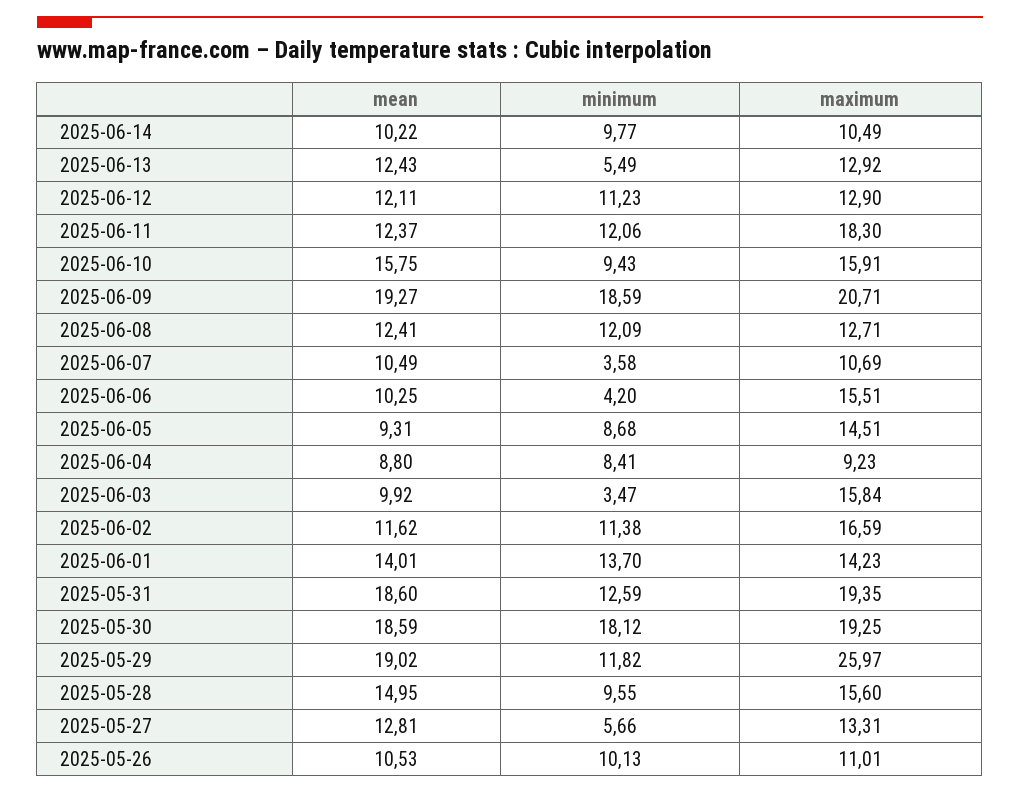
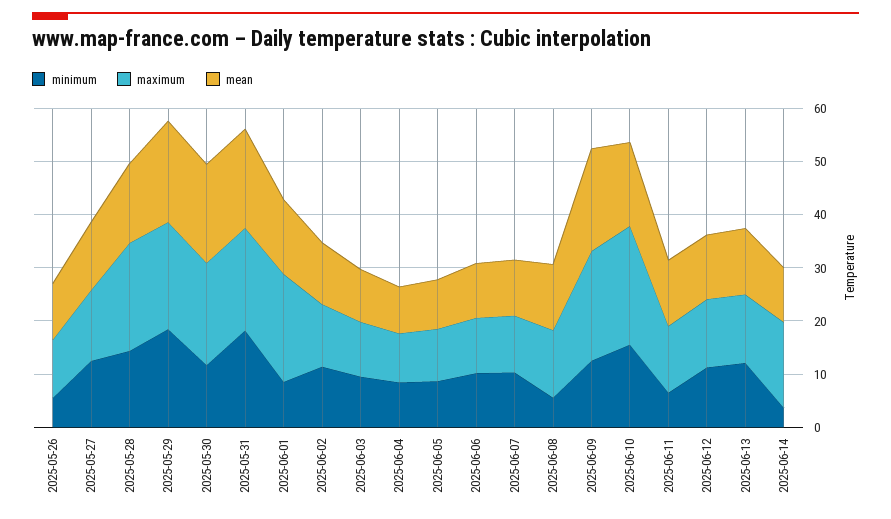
  {
    "mean": {
      "2025-06-14": 10.22,
      "2025-06-13": 12.43,
      "2025-06-12": 12.11,
      "2025-06-11": 12.37,
      "2025-06-10": 15.75,
      "2025-06-09": 19.27,
      "2025-06-08": 12.41,
      "2025-06-07": 10.49,
      "2025-06-06": 10.25,
      "2025-06-05": 9.31,
      "2025-06-04": 8.8,
      "2025-06-03": 9.92,
      "2025-06-02": 11.62,
      "2025-06-01": 14.01,
      "2025-05-31": 18.6,
      "2025-05-30": 18.59,
      "2025-05-29": 19.02,
      "2025-05-28": 14.95,
      "2025-05-27": 12.81,
      "2025-05-26": 10.53
    },
    "minimum": {
-     "2025-06-14": 9.77,
+     "2025-06-14": 4,
-     "2025-06-13": 5.49,
+     "2025-06-13": 12,
      "2025-06-12": 11.23,
-     "2025-06-11": 12.06,
+     "2025-06-11": 6,
-     "2025-06-10": 9.43,
+     "2025-06-10": 16,
-     "2025-06-09": 18.59,
+     "2025-06-09": 12,
-     "2025-06-08": 12.09,
+     "2025-06-08": 6,
-     "2025-06-07": 3.58,
+     "2025-06-07": 10,
-     "2025-06-06": 4.2,
+     "2025-06-06": 10,
      "2025-06-05": 8.68,
      "2025-06-04": 8.41,
-     "2025-06-03": 3.47,
+     "2025-06-03": 10,
      "2025-06-02": 11.38,
-     "2025-06-01": 13.7,
+     "2025-06-01": 8,
-     "2025-05-31": 12.59,
+     "2025-05-31": 18,
-     "2025-05-30": 18.12,
+     "2025-05-30": 12,
-     "2025-05-29": 11.82,
+     "2025-05-29": 18,
-     "2025-05-28": 9.55,
+     "2025-05-28": 14,
-     "2025-05-27": 5.66,
+     "2025-05-27": 12,
-     "2025-05-26": 10.13
+     "2025-05-26": 6
    },
    "maximum": {
-     "2025-06-14": 10.49,
+     "2025-06-14": 16,
      "2025-06-13": 12.92,
      "2025-06-12": 12.9,
-     "2025-06-11": 18.3,
+     "2025-06-11": 12,
-     "2025-06-10": 15.91,
+     "2025-06-10": 22,
      "2025-06-09": 20.71,
      "2025-06-08": 12.71,
      "2025-06-07": 10.69,
-     "2025-06-06": 15.51,
+     "2025-06-06": 10,
-     "2025-06-05": 14.51,
+     "2025-06-05": 10,
      "2025-06-04": 9.23,
-     "2025-06-03": 15.84,
+     "2025-06-03": 10,
-     "2025-06-02": 16.59,
+     "2025-06-02": 12,
-     "2025-06-01": 14.23,
+     "2025-06-01": 20,
      "2025-05-31": 19.35,
      "2025-05-30": 19.25,
-     "2025-05-29": 25.97,
+     "2025-05-29": 20,
-     "2025-05-28": 15.6,
+     "2025-05-28": 20,
      "2025-05-27": 13.31,
      "2025-05-26": 11.01
    }
  }

